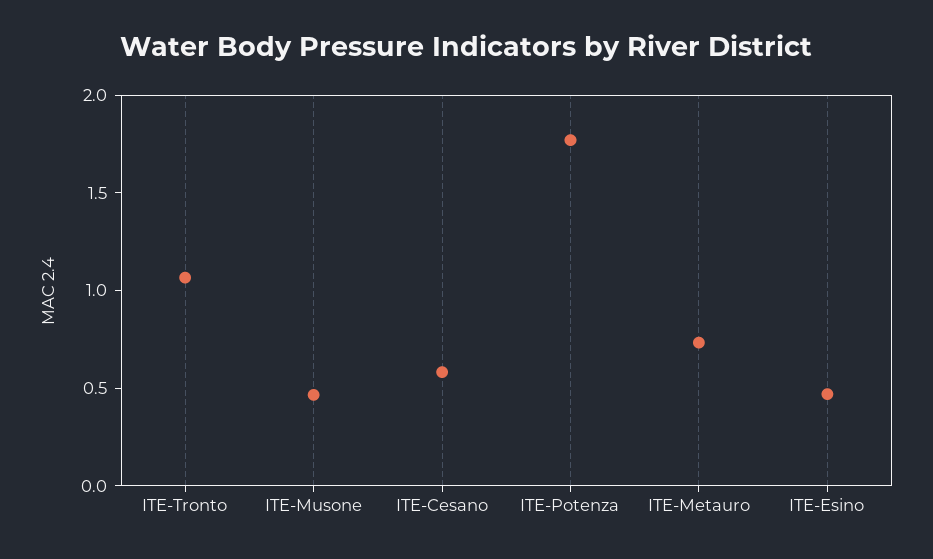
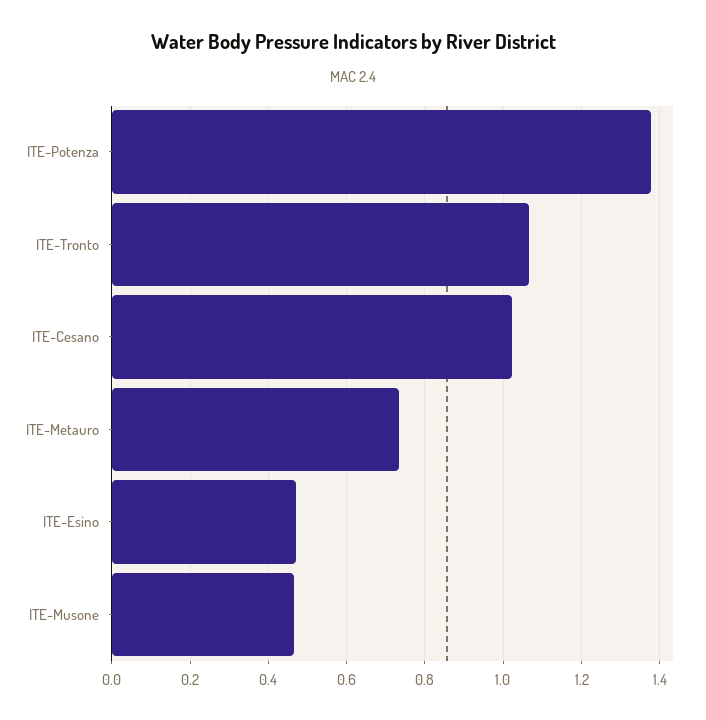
  {
    "ITE-Tronto": 1.06,
    "ITE-Musone": 0.46,
-   "ITE-Cesano": 0.6,
+   "ITE-Cesano": 1.02,
-   "ITE-Potenza": 1.8,
+   "ITE-Potenza": 1.38,
    "ITE-Metauro": 0.74,
    "ITE-Esino": 0.48
  }

